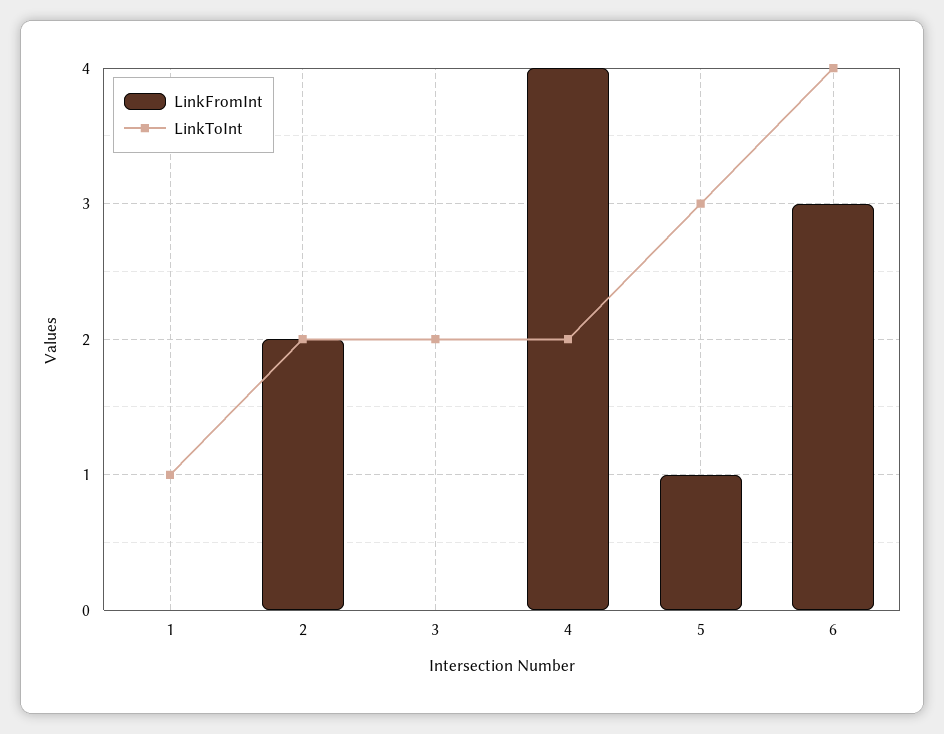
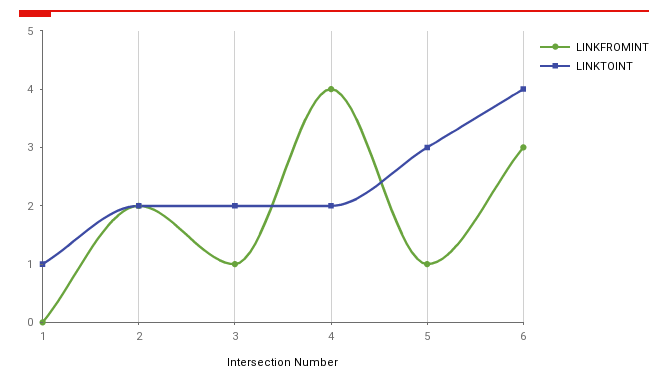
  {
    "LinkFromInt": {
      "1": 0,
      "2": 2,
-     "3": 0,
+     "3": 1,
      "4": 4,
      "5": 1,
      "6": 3
    },
    "LinkToInt": {
      "1": 1,
      "2": 2,
      "3": 2,
      "4": 2,
      "5": 3,
      "6": 4
    }
  }

